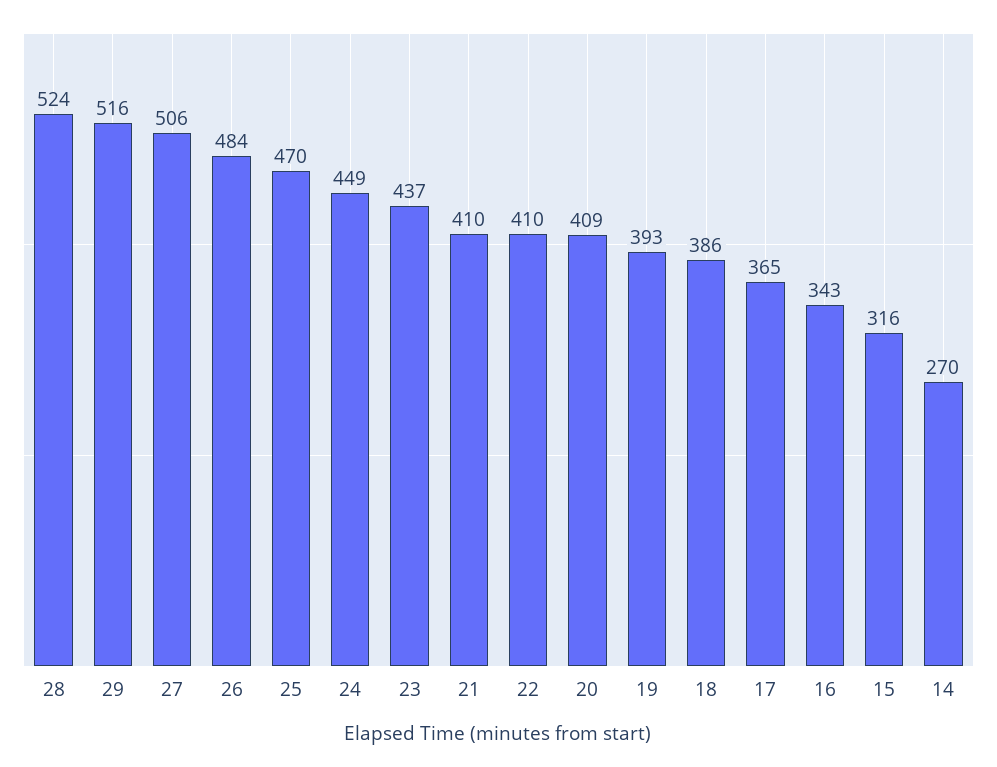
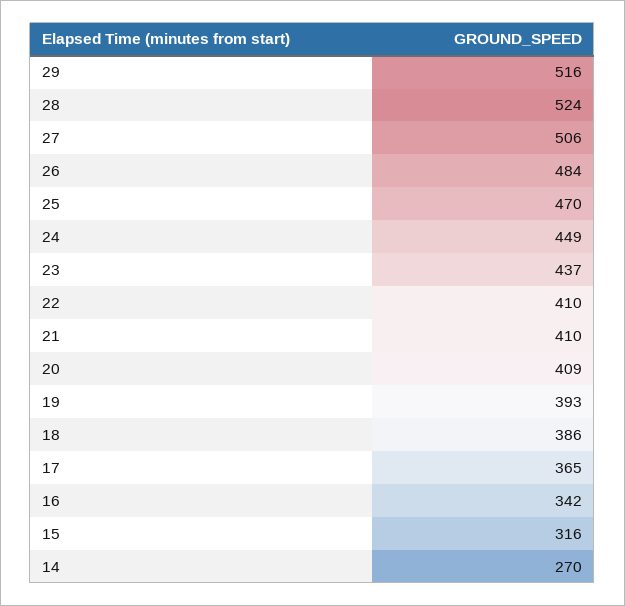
  {
    "28": 524,
    "29": 516,
    "27": 506,
    "26": 484,
    "25": 470,
    "24": 449,
    "23": 437,
    "21": 410,
    "22": 410,
    "20": 409,
    "19": 393,
    "18": 386,
    "17": 365,
-   "16": 343,
+   "16": 342,
    "15": 316,
    "14": 270
  }

